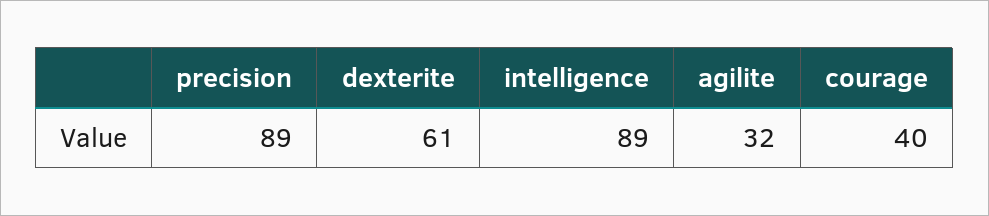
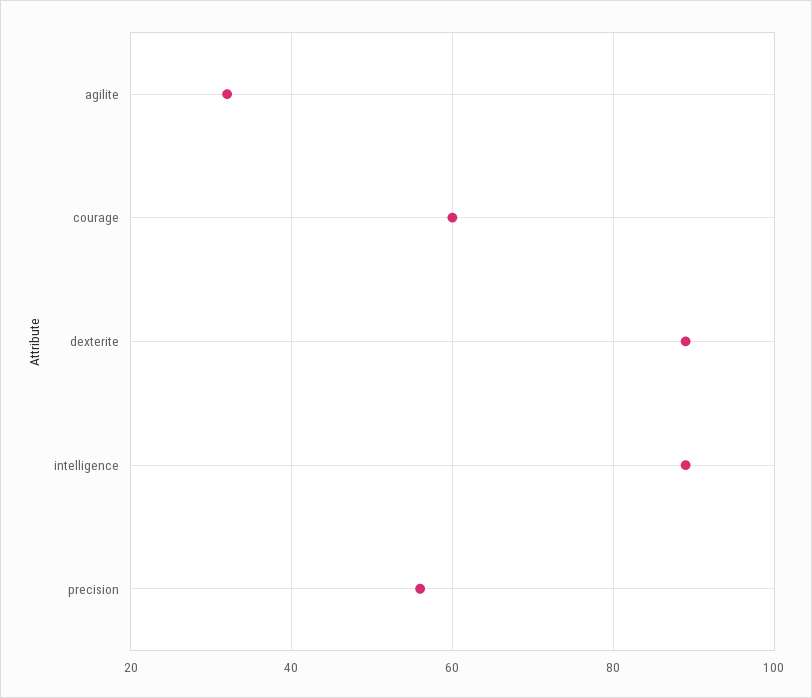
  {
-   "precision": 89,
+   "precision": 55,
-   "dexterite": 61,
+   "dexterite": 90,
    "intelligence": 89,
    "agilite": 32,
-   "courage": 40
+   "courage": 60
  }

